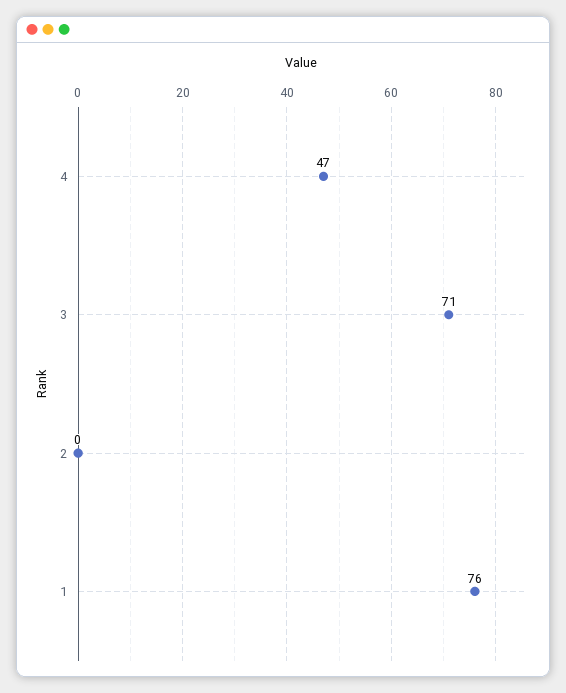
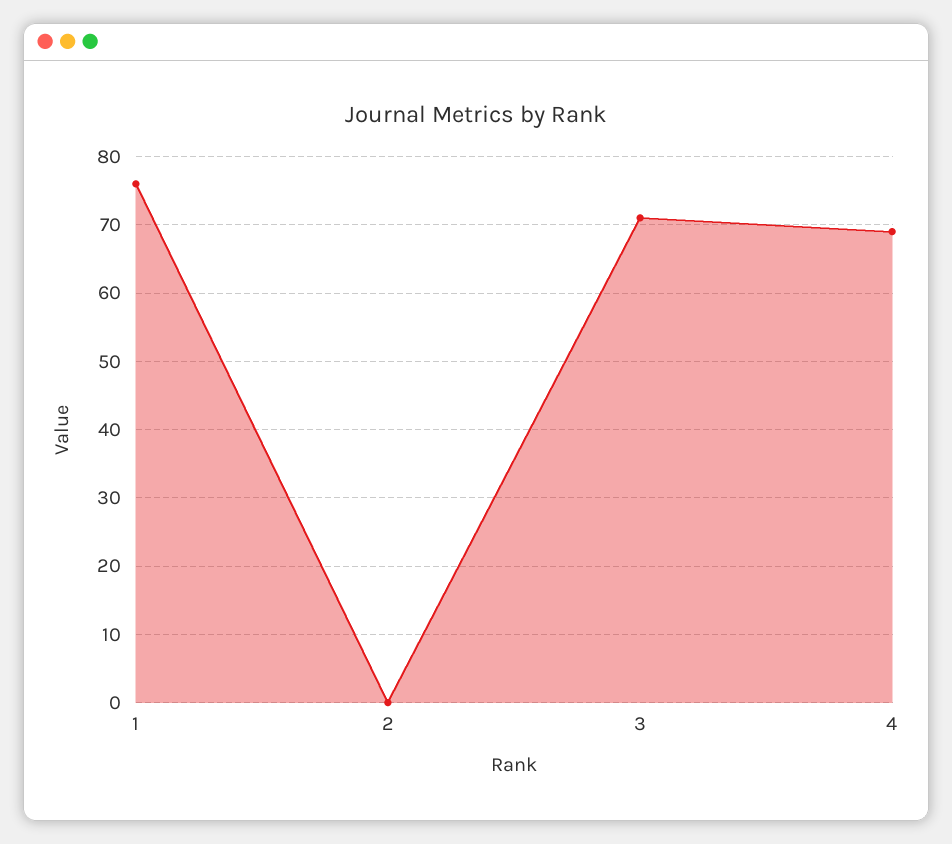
  {
-   "4": 47,
+   "4": 69,
    "3": 71,
    "2": 0,
    "1": 76
  }

